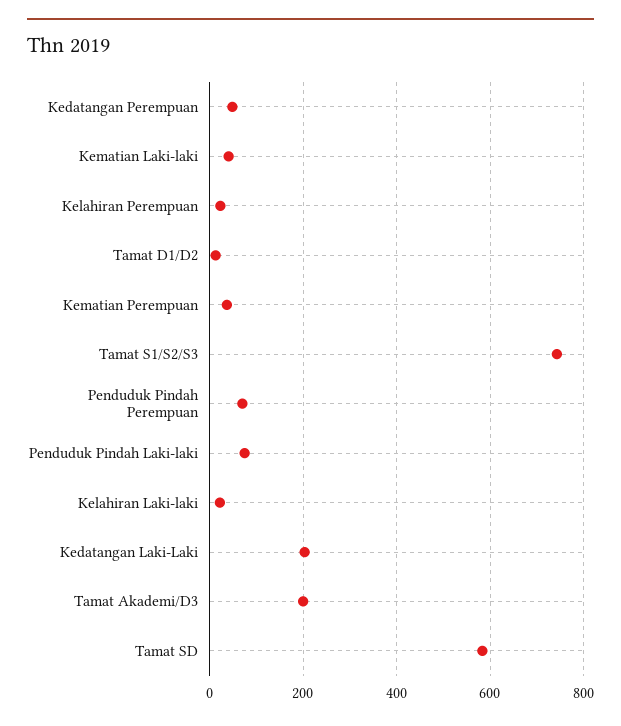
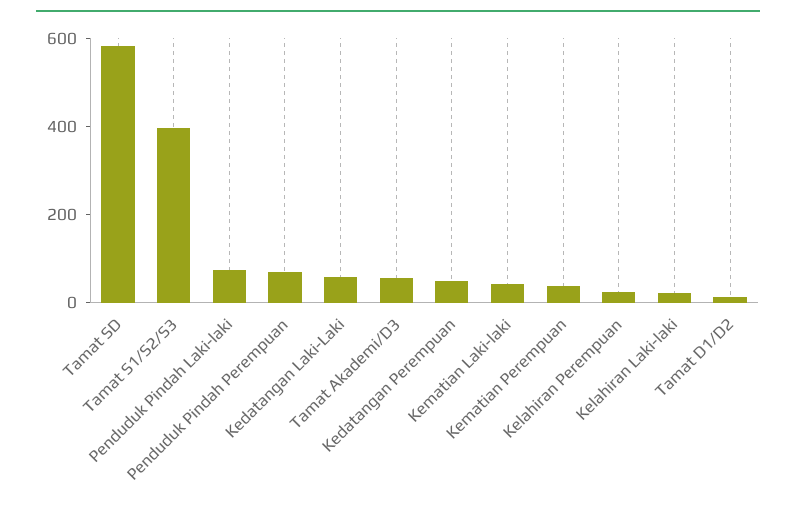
  {
    "Kedatangan Perempuan": 40,
    "Kematian Laki-laki": 40,
    "Kelahiran Perempuan": 20,
    "Tamat D1/D2": 20,
    "Kematian Perempuan": 40,
-   "Tamat S1/S2/S3": 740,
+   "Tamat S1/S2/S3": 400,
    "Penduduk Pindah Perempuan": 80,
    "Penduduk Pindah Laki-laki": 80,
    "Kelahiran Laki-laki": 20,
-   "Kedatangan Laki-Laki": 200,
+   "Kedatangan Laki-Laki": 50,
-   "Tamat Akademi/D3": 200,
+   "Tamat Akademi/D3": 50,
    "Tamat SD": 580
  }

